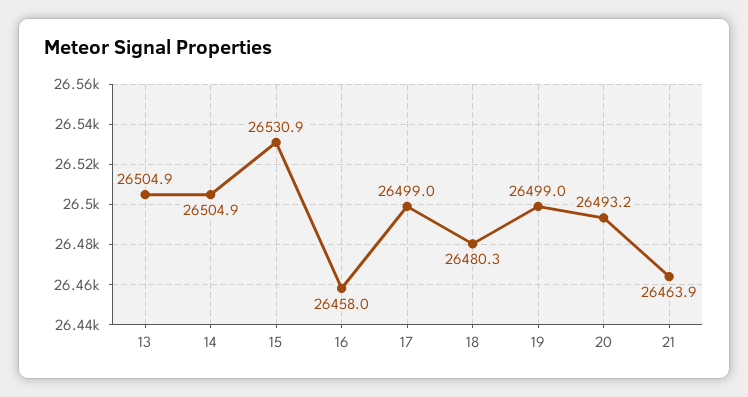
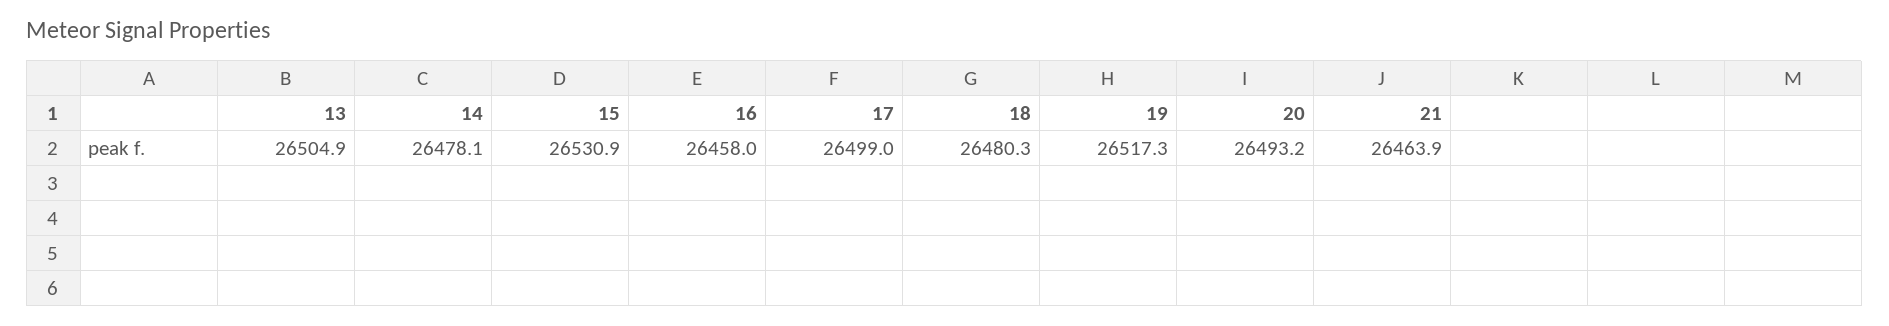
  {
    "13": 26504.9,
-   "14": 26504.9,
+   "14": 26478.1,
    "15": 26530.9,
    "16": 26458,
    "17": 26499,
    "18": 26480.3,
-   "19": 26499,
+   "19": 26517.3,
    "20": 26493.2,
    "21": 26463.9
  }

